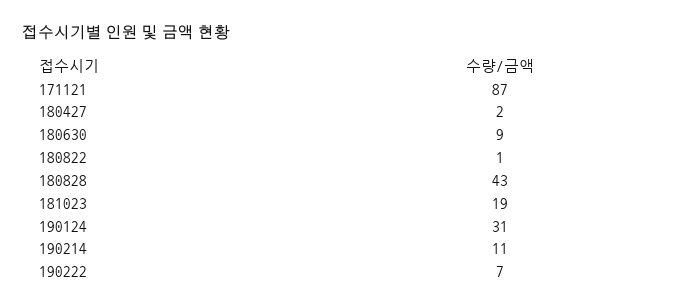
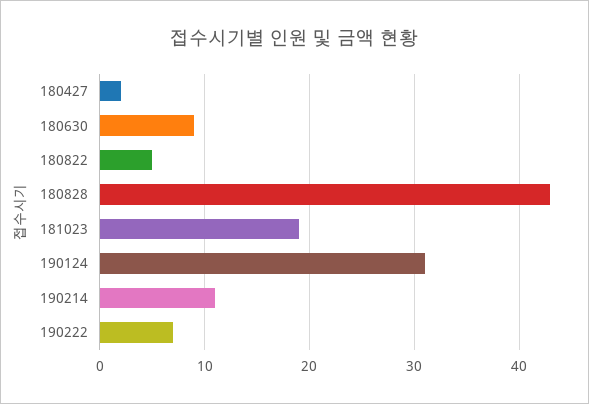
  {
-   "171121": 87,
    "180427": 2,
    "180630": 9,
-   "180822": 1,
+   "180822": 5,
    "180828": 43,
    "181023": 19,
    "190124": 31,
    "190214": 11,
    "190222": 7
  }

